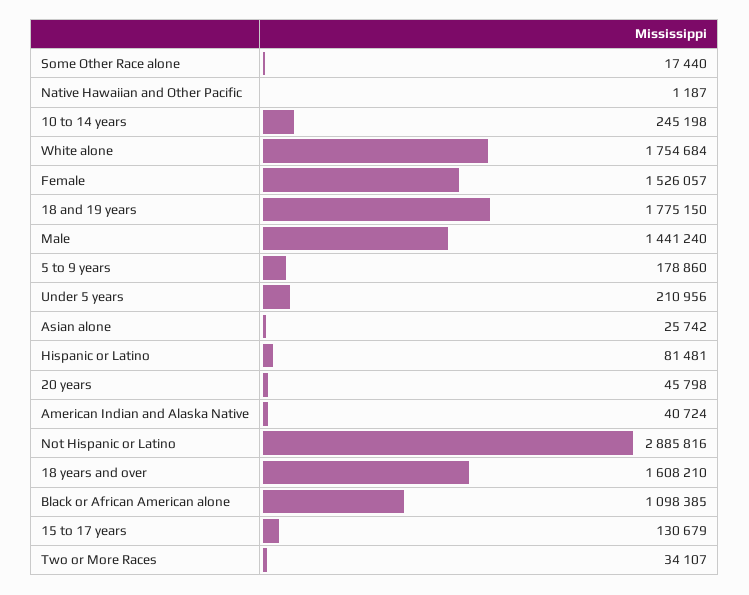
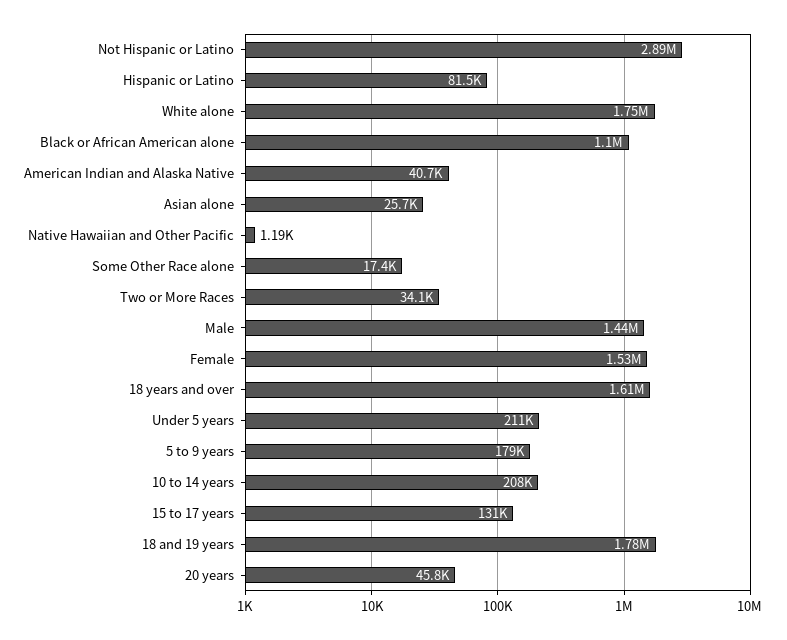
  {
    "Some Other Race alone": 17440,
    "Native Hawaiian and Other Pacific": 1187,
-   "10 to 14 years": 245198,
+   "10 to 14 years": 208000,
    "White alone": 1754684,
    "Female": 1526057,
    "18 and 19 years": 1775150,
    "Male": 1441240,
    "5 to 9 years": 178860,
    "Under 5 years": 210956,
    "Asian alone": 25742,
    "Hispanic or Latino": 81481,
    "20 years": 45798,
    "American Indian and Alaska Native": 40724,
    "Not Hispanic or Latino": 2885816,
    "18 years and over": 1608210,
    "Black or African American alone": 1098385,
    "15 to 17 years": 130679,
    "Two or More Races": 34107
  }

